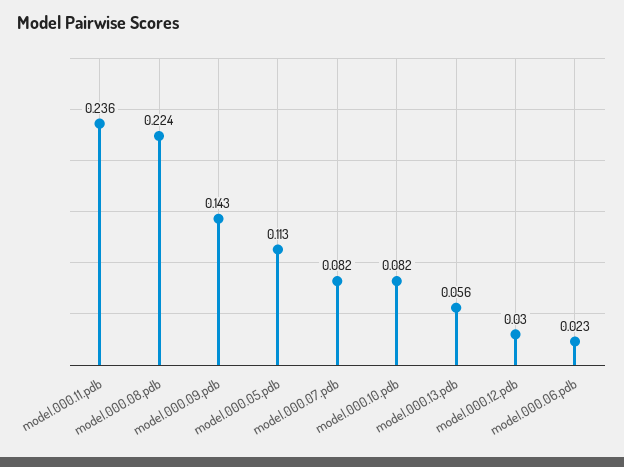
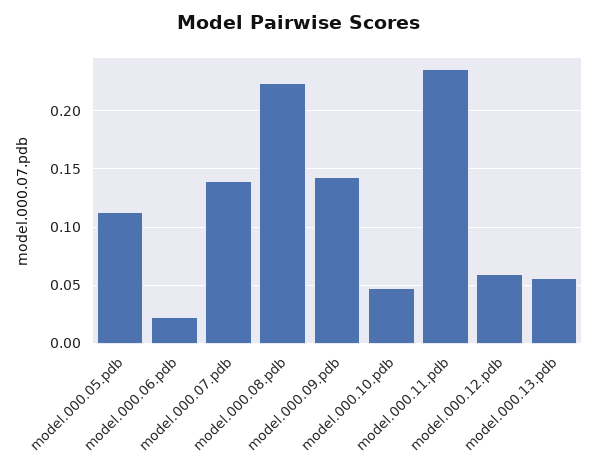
  {
    "model.000.11.pdb": 0.236,
    "model.000.08.pdb": 0.224,
    "model.000.09.pdb": 0.143,
    "model.000.05.pdb": 0.113,
-   "model.000.07.pdb": 0.082,
+   "model.000.07.pdb": 0.14,
-   "model.000.10.pdb": 0.082,
+   "model.000.10.pdb": 0.05,
    "model.000.13.pdb": 0.056,
-   "model.000.12.pdb": 0.03,
+   "model.000.12.pdb": 0.06,
    "model.000.06.pdb": 0.023
  }

